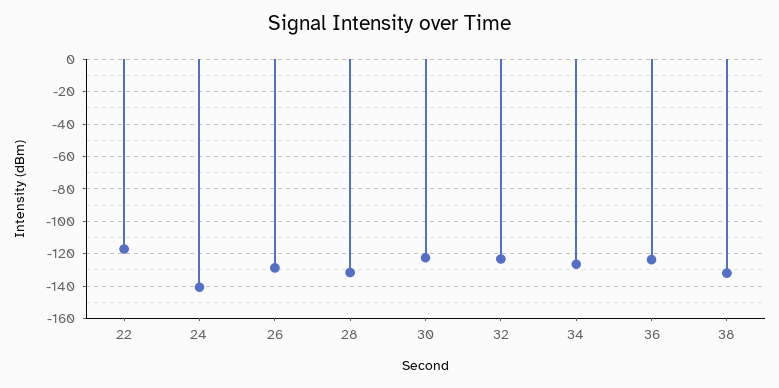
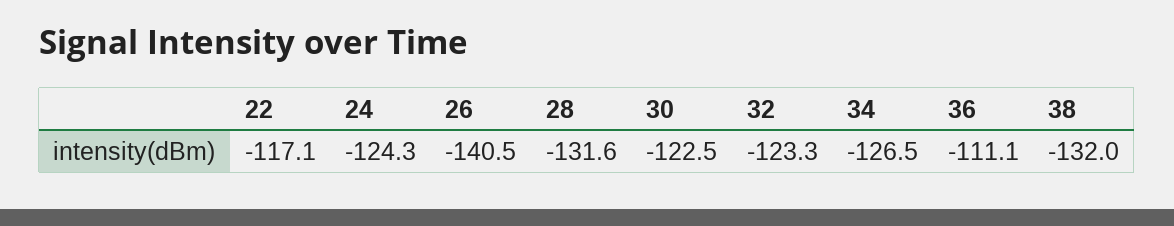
  {
    "22": -117.1,
-   "24": -140,
+   "24": -124.3,
-   "26": -130,
+   "26": -140.5,
    "28": -131.6,
    "30": -122.5,
    "32": -123.3,
    "34": -126.5,
-   "36": -125,
+   "36": -111.1,
    "38": -132
  }

